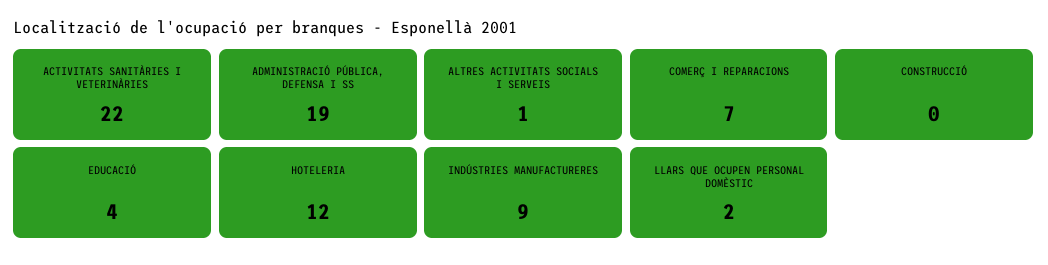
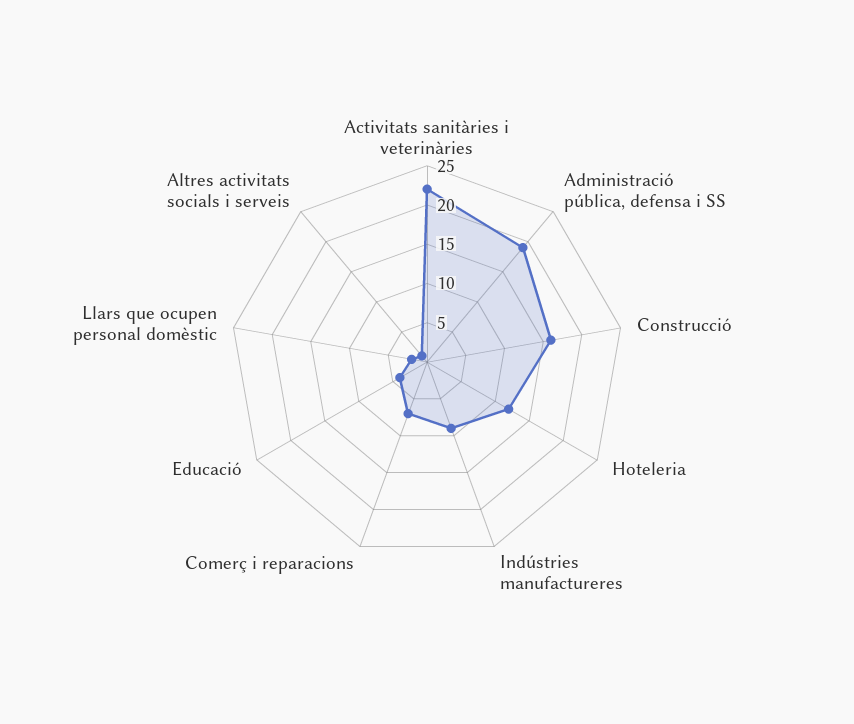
  {
    "ACTIVITATS SANITÀRIES I VETERINÀRIES": 22,
    "ADMINISTRACIÓ PÚBLICA, DEFENSA I SS": 19,
    "ALTRES ACTIVITATS SOCIALS I SERVEIS": 1,
    "COMERÇ I REPARACIONS": 7,
-   "CONSTRUCCIÓ": 0,
+   "CONSTRUCCIÓ": 15,
    "EDUCACIÓ": 4,
    "HOTELERIA": 12,
    "INDÚSTRIES MANUFACTURERES": 9,
    "LLARS QUE OCUPEN PERSONAL DOMÈSTIC": 2
  }

